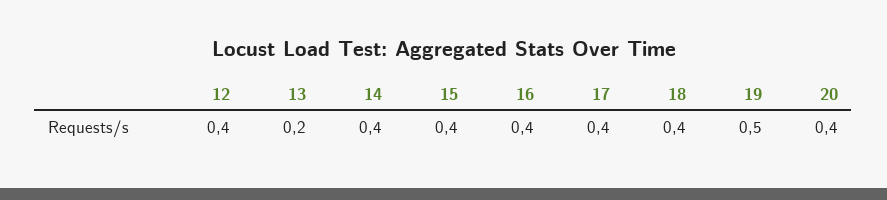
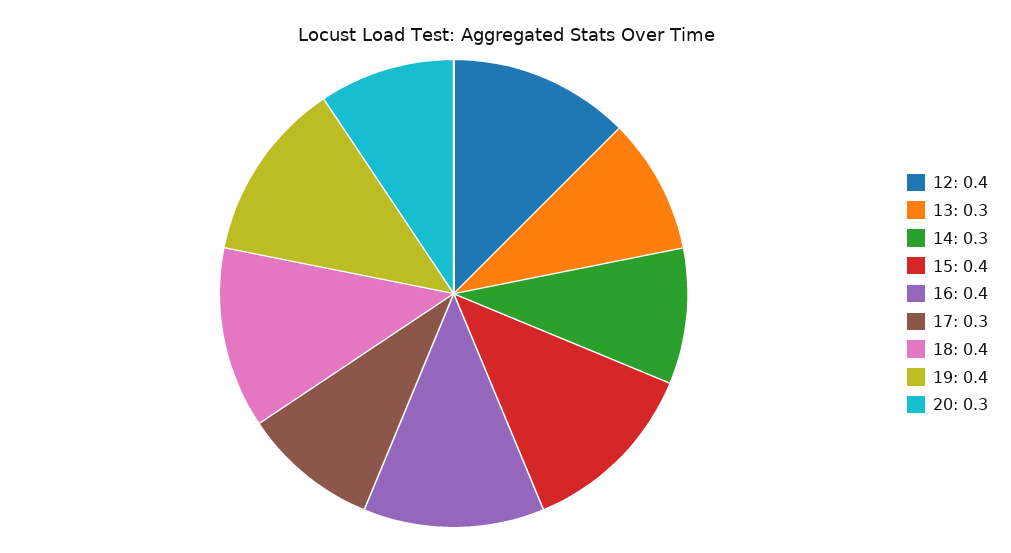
  {
    "12": 0.4,
-   "13": 0.2,
+   "13": 0.3,
-   "14": 0.4,
+   "14": 0.3,
    "15": 0.4,
    "16": 0.4,
-   "17": 0.4,
+   "17": 0.3,
    "18": 0.4,
-   "19": 0.5,
+   "19": 0.4,
-   "20": 0.4
+   "20": 0.3
  }

